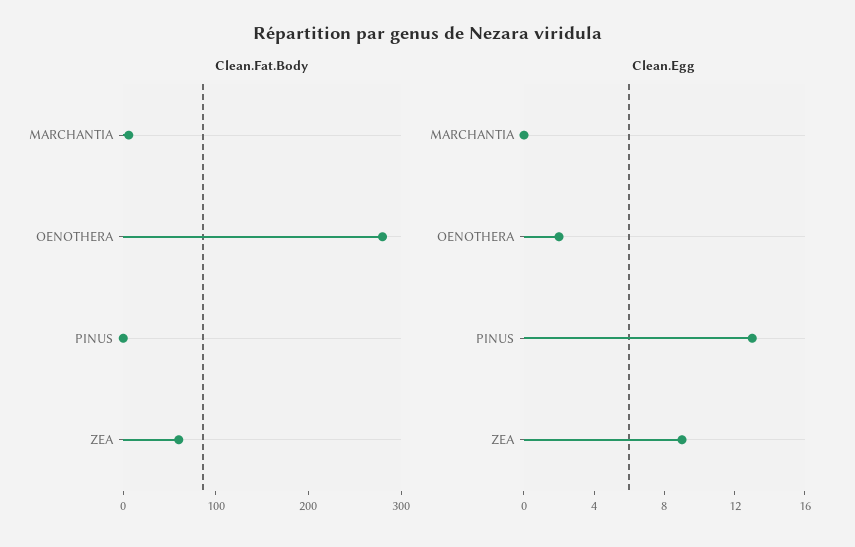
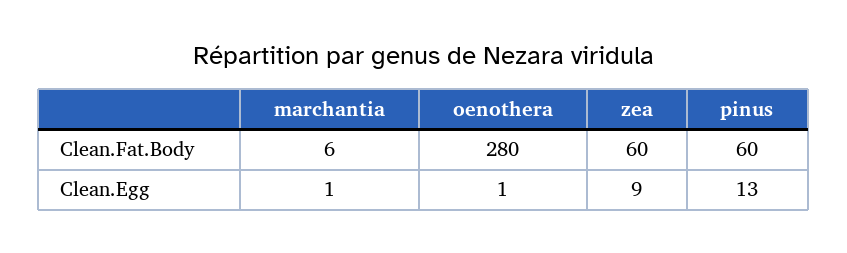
  {
    "Clean.Fat.Body": {
      "MARCHANTIA": 6,
      "OENOTHERA": 280,
-     "PINUS": 0,
+     "PINUS": 60,
      "ZEA": 60
    },
    "Clean.Egg": {
-     "MARCHANTIA": 0,
+     "MARCHANTIA": 1,
-     "OENOTHERA": 2,
+     "OENOTHERA": 1,
      "PINUS": 13,
      "ZEA": 9
    }
  }

